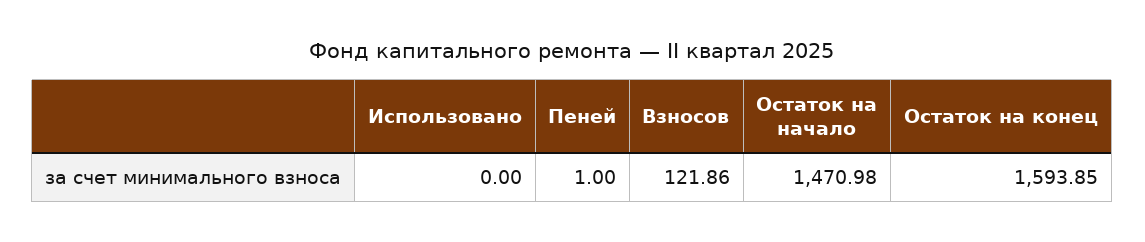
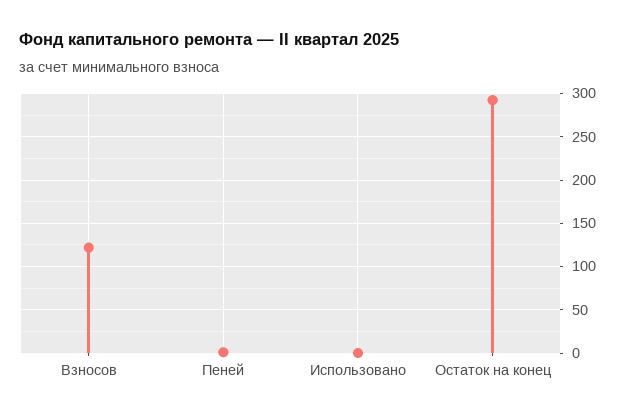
  {
    "Использовано": 0,
    "Пеней": 1,
    "Взносов": 121.86,
-   "Остаток на начало": 1470.98,
-   "Остаток на конец": 1593.85
+   "Остаток на конец": 290
  }

